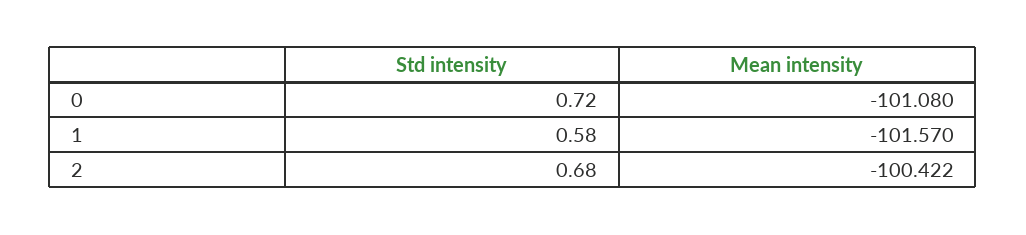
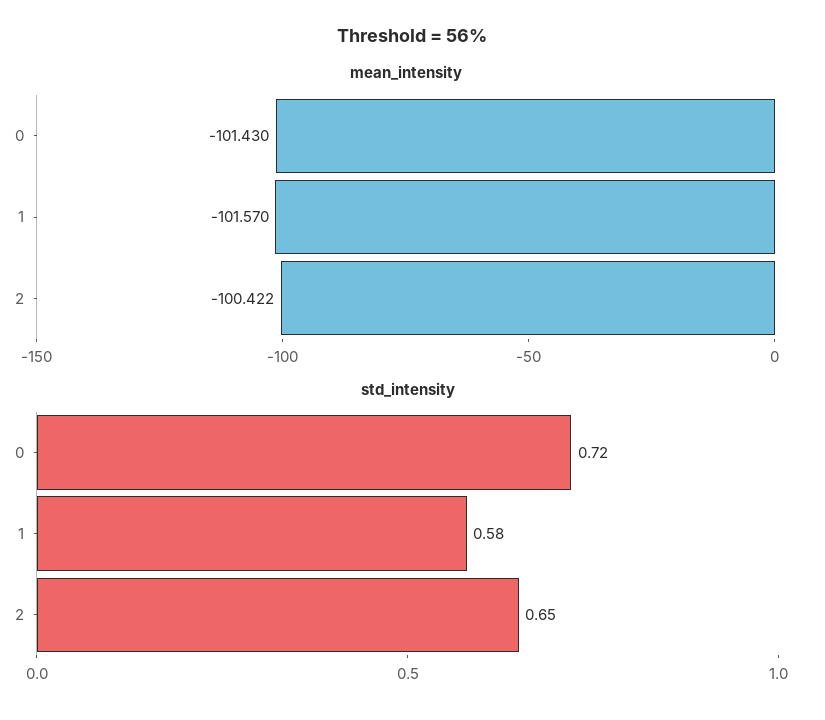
  {
    "Std intensity": {
      "0": 0.72,
      "1": 0.58,
-     "2": 0.68
+     "2": 0.65
    },
    "Mean intensity": {
-     "0": -101.08,
+     "0": -101.43,
      "1": -101.57,
      "2": -100.422
    }
  }

